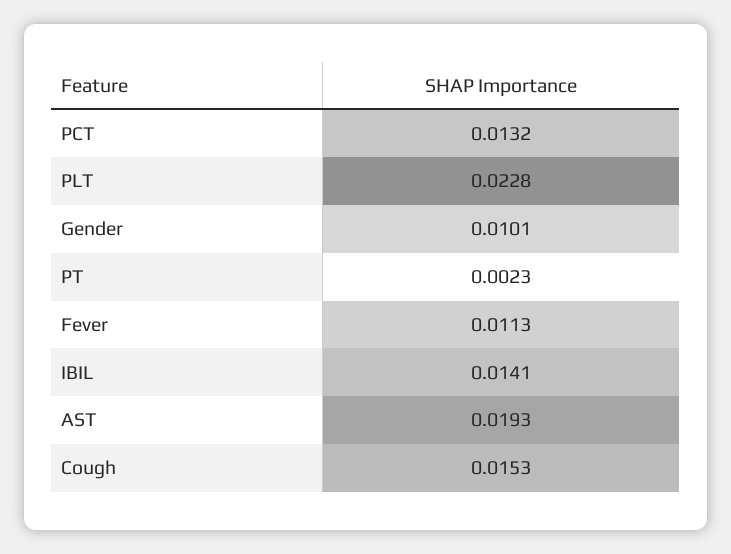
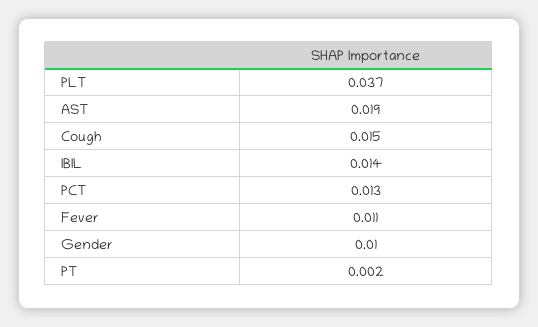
  {
    "PCT": 0.0132,
-   "PLT": 0.0228,
+   "PLT": 0.037,
    "Gender": 0.0101,
    "PT": 0.0023,
    "Fever": 0.0113,
    "IBIL": 0.0141,
    "AST": 0.0193,
    "Cough": 0.0153
  }

